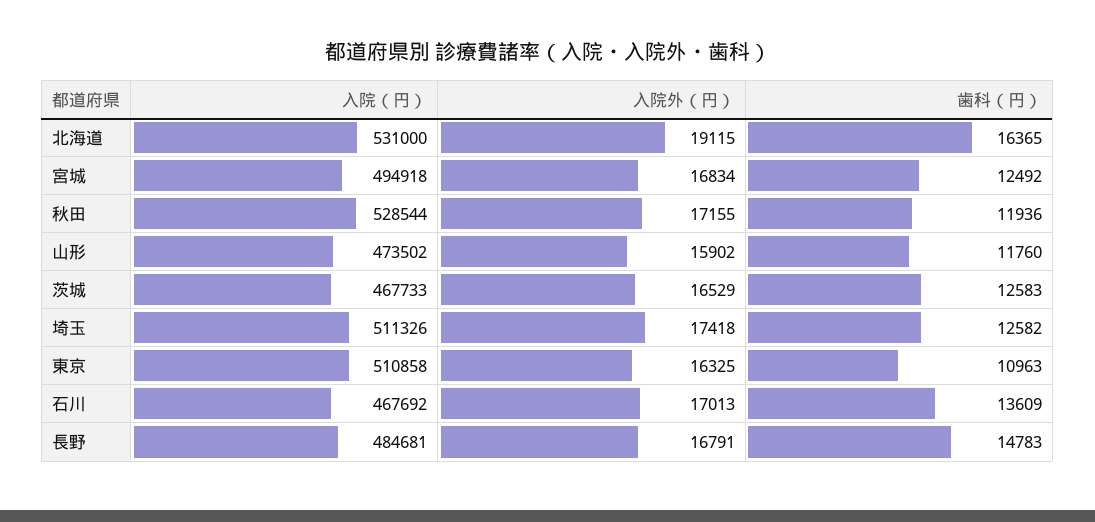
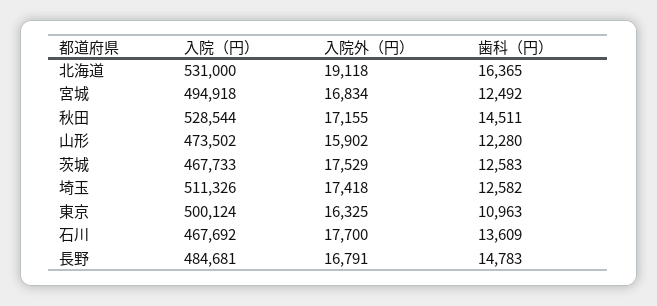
  {
    "入院（円）": {
      "北海道": 531000,
      "宮城": 494918,
      "秋田": 528544,
      "山形": 473502,
      "茨城": 467733,
      "埼玉": 511326,
-     "東京": 510858,
+     "東京": 500124,
      "石川": 467692,
      "長野": 484681
    },
    "入院外（円）": {
-     "北海道": 19115,
+     "北海道": 19118,
      "宮城": 16834,
      "秋田": 17155,
      "山形": 15902,
-     "茨城": 16529,
+     "茨城": 17529,
      "埼玉": 17418,
      "東京": 16325,
-     "石川": 17013,
+     "石川": 17700,
      "長野": 16791
    },
    "歯科（円）": {
      "北海道": 16365,
      "宮城": 12492,
-     "秋田": 11936,
+     "秋田": 14511,
-     "山形": 11760,
+     "山形": 12280,
      "茨城": 12583,
      "埼玉": 12582,
      "東京": 10963,
      "石川": 13609,
      "長野": 14783
    }
  }

